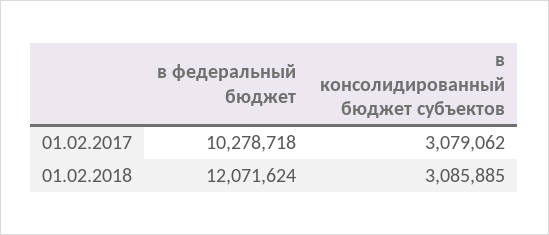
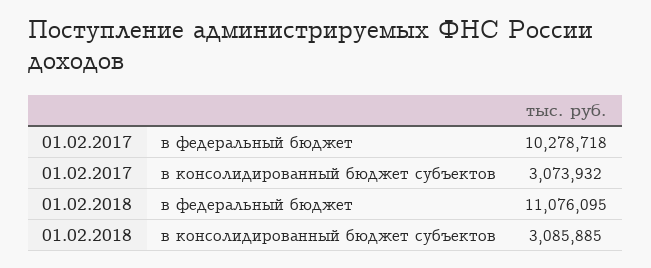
  {
    "в федеральный бюджет": {
      "01.02.2017": 10278718,
-     "01.02.2018": 12071624
+     "01.02.2018": 11076095
    },
    "в консолидированный бюджет субъектов": {
-     "01.02.2017": 3079062,
+     "01.02.2017": 3073932,
      "01.02.2018": 3085885
    }
  }

